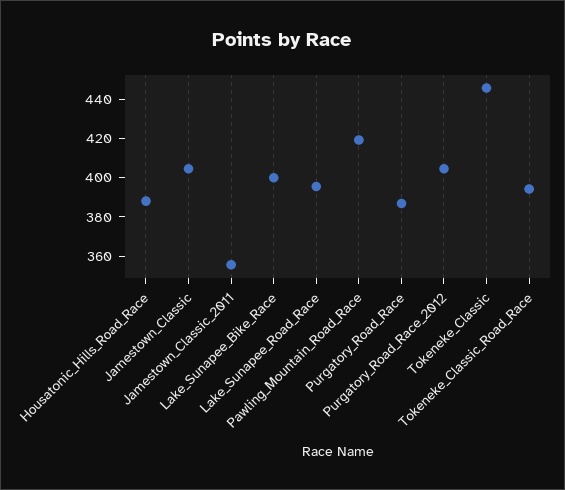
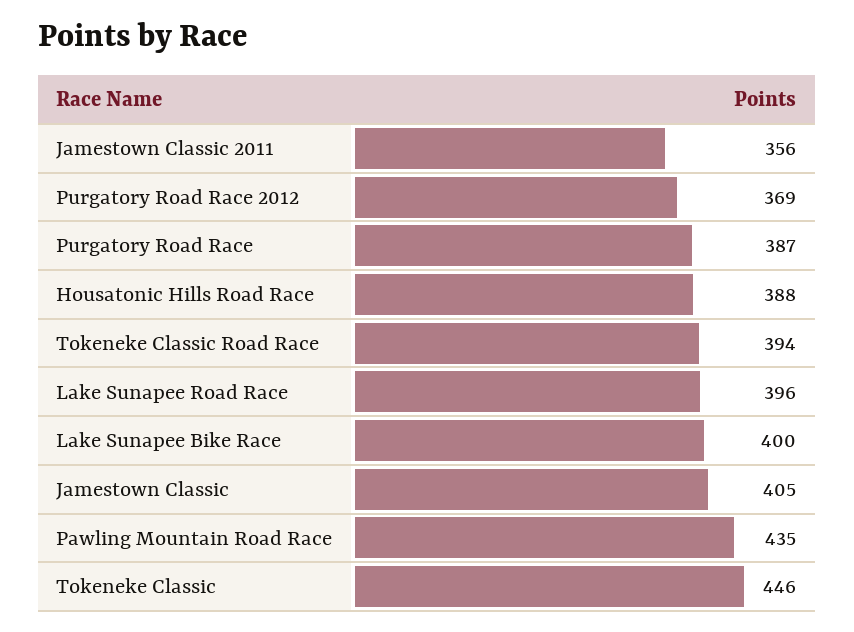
  {
    "Housatonic_Hills_Road_Race": 388,
    "Jamestown_Classic": 405,
    "Jamestown_Classic_2011": 356,
    "Lake_Sunapee_Bike_Race": 400,
    "Lake_Sunapee_Road_Race": 396,
-   "Pawling_Mountain_Road_Race": 420,
+   "Pawling_Mountain_Road_Race": 435,
    "Purgatory_Road_Race": 387,
-   "Purgatory_Road_Race_2012": 405,
+   "Purgatory_Road_Race_2012": 369,
    "Tokeneke_Classic": 446,
    "Tokeneke_Classic_Road_Race": 394
  }

